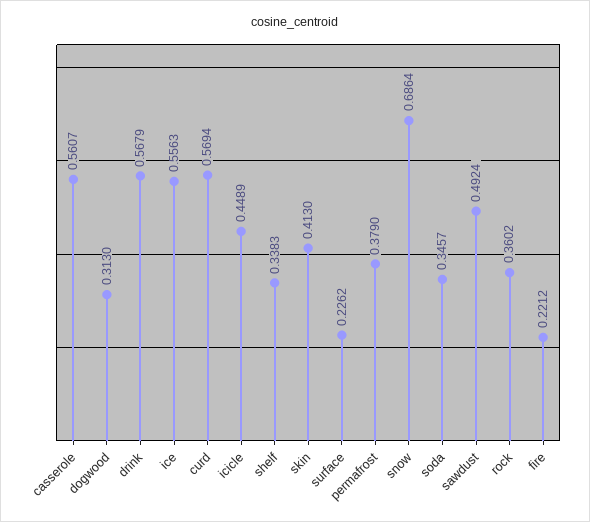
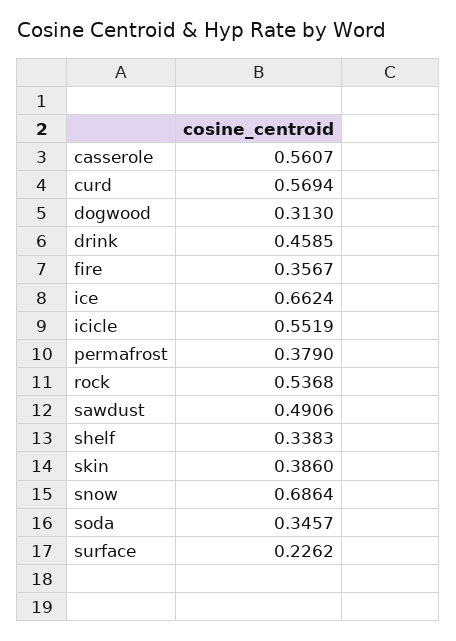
  {
    "casserole": 0.5607,
    "dogwood": 0.313,
-   "drink": 0.5679,
+   "drink": 0.4585,
-   "ice": 0.5563,
+   "ice": 0.6624,
    "curd": 0.5694,
-   "icicle": 0.4489,
+   "icicle": 0.5519,
    "shelf": 0.3383,
-   "skin": 0.413,
+   "skin": 0.386,
    "surface": 0.2262,
    "permafrost": 0.379,
    "snow": 0.6864,
    "soda": 0.3457,
-   "sawdust": 0.4924,
+   "sawdust": 0.4906,
-   "rock": 0.3602,
+   "rock": 0.5368,
-   "fire": 0.2212
+   "fire": 0.3567
  }

